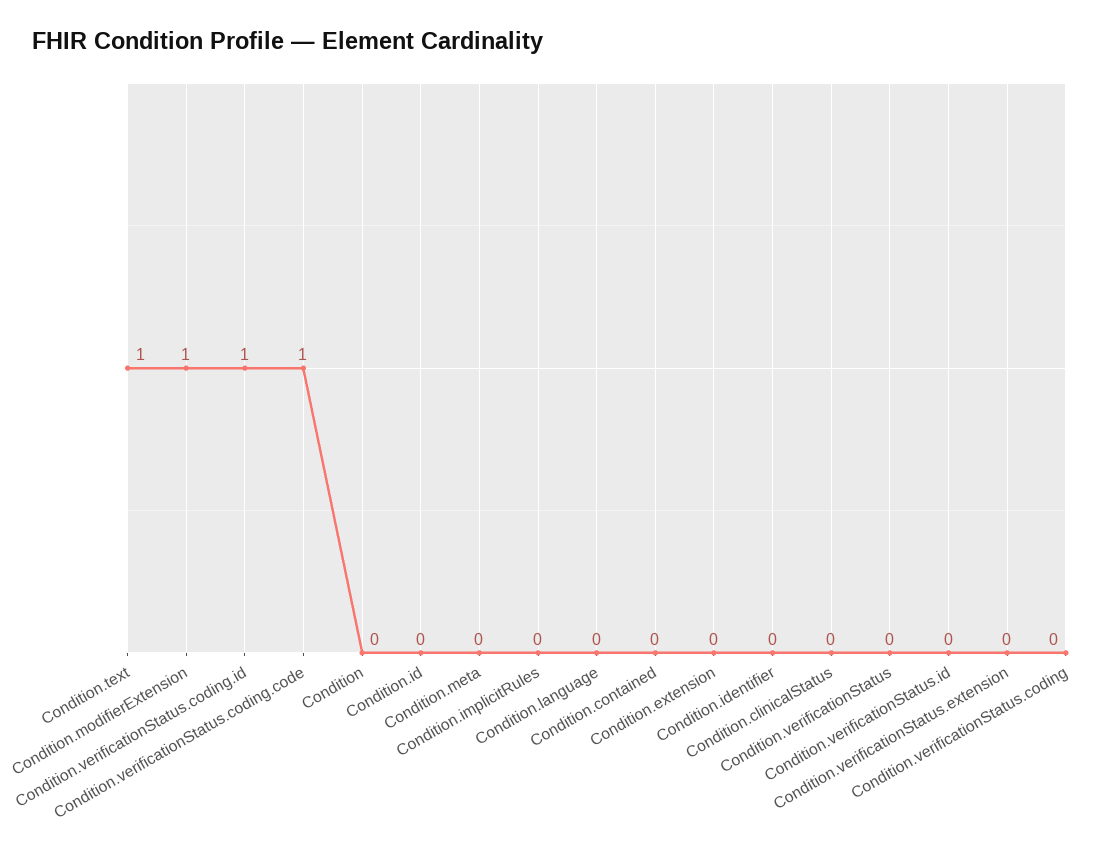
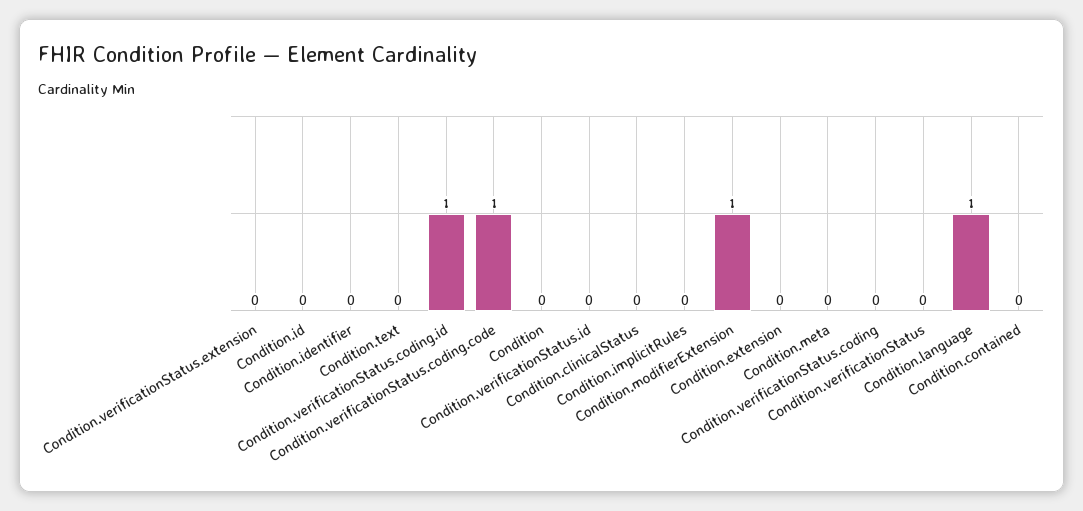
  {
-   "Condition.text": 1,
+   "Condition.text": 0,
    "Condition.modifierExtension": 1,
    "Condition.verificationStatus.coding.id": 1,
    "Condition.verificationStatus.coding.code": 1,
    "Condition": 0,
    "Condition.id": 0,
    "Condition.meta": 0,
    "Condition.implicitRules": 0,
-   "Condition.language": 0,
+   "Condition.language": 1,
    "Condition.contained": 0,
    "Condition.extension": 0,
    "Condition.identifier": 0,
    "Condition.clinicalStatus": 0,
    "Condition.verificationStatus": 0,
    "Condition.verificationStatus.id": 0,
    "Condition.verificationStatus.extension": 0,
    "Condition.verificationStatus.coding": 0
  }

